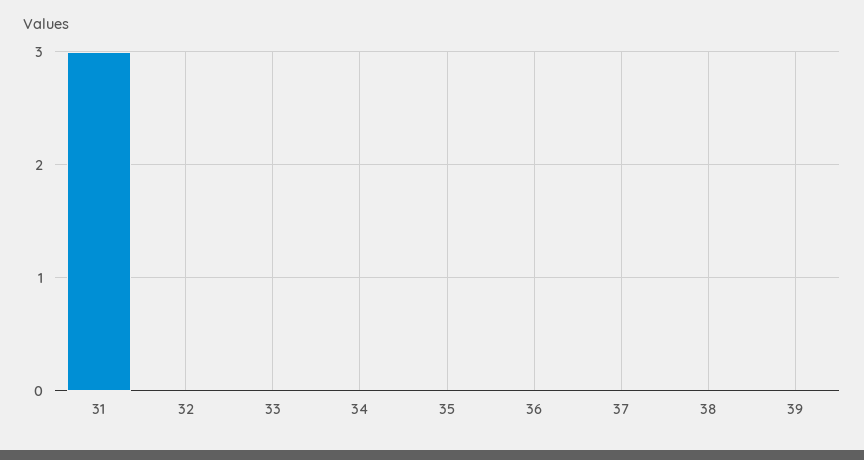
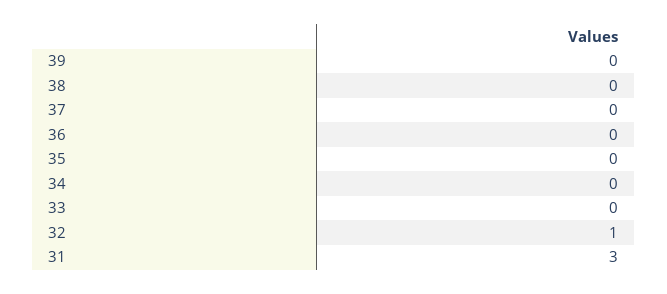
  {
    "31": 3,
-   "32": 0,
+   "32": 1,
    "33": 0,
    "34": 0,
    "35": 0,
    "36": 0,
    "37": 0,
    "38": 0,
    "39": 0
  }

